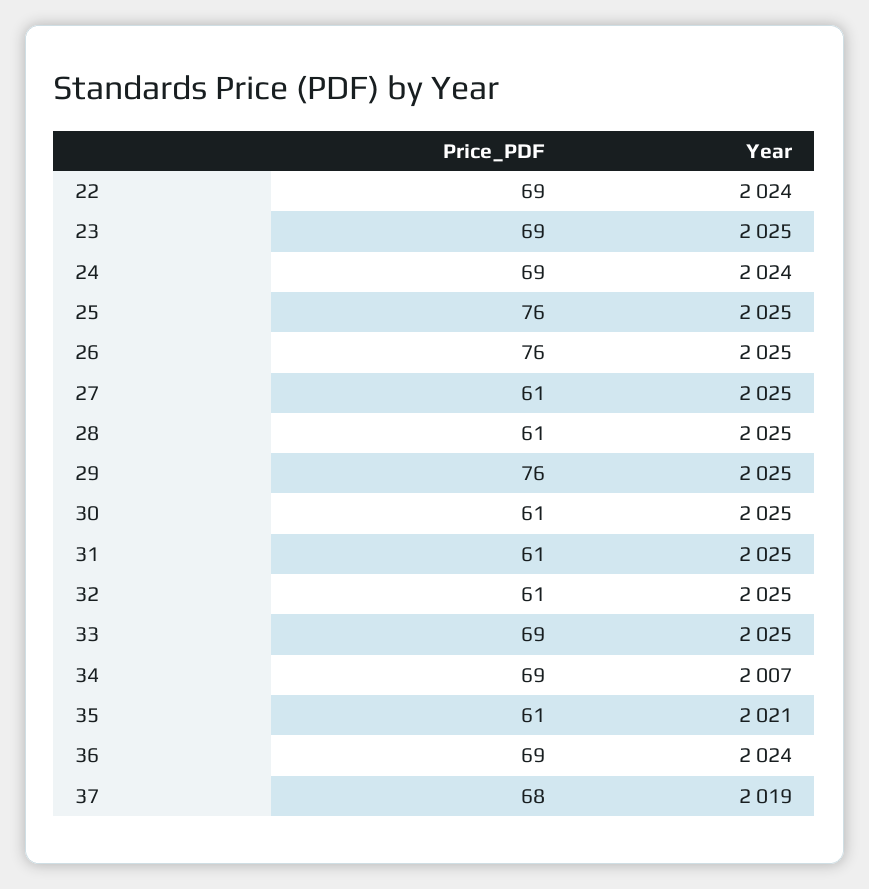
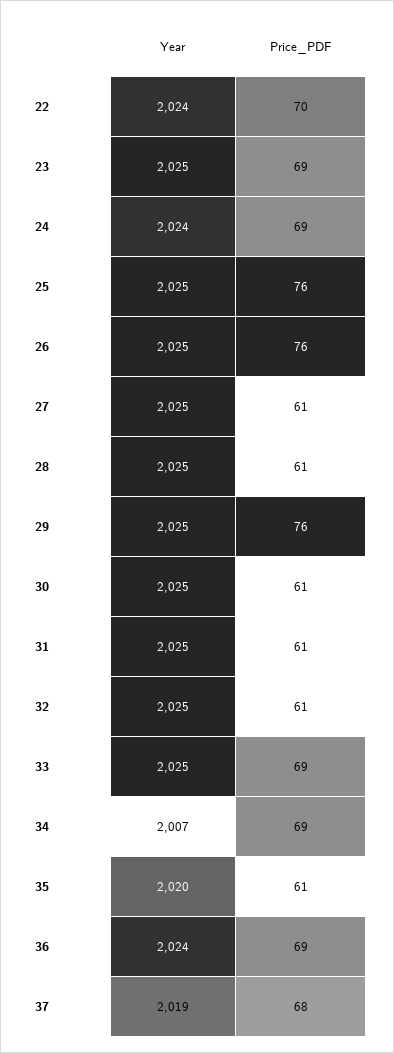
  {
    "Price_PDF": {
-     "22": 69,
+     "22": 70,
      "23": 69,
      "24": 69,
      "25": 76,
      "26": 76,
      "27": 61,
      "28": 61,
      "29": 76,
      "30": 61,
      "31": 61,
      "32": 61,
      "33": 69,
      "34": 69,
      "35": 61,
      "36": 69,
      "37": 68
    },
    "Year": {
      "22": 2024,
      "23": 2025,
      "24": 2024,
      "25": 2025,
      "26": 2025,
      "27": 2025,
      "28": 2025,
      "29": 2025,
      "30": 2025,
      "31": 2025,
      "32": 2025,
      "33": 2025,
      "34": 2007,
-     "35": 2021,
+     "35": 2020,
      "36": 2024,
      "37": 2019
    }
  }

